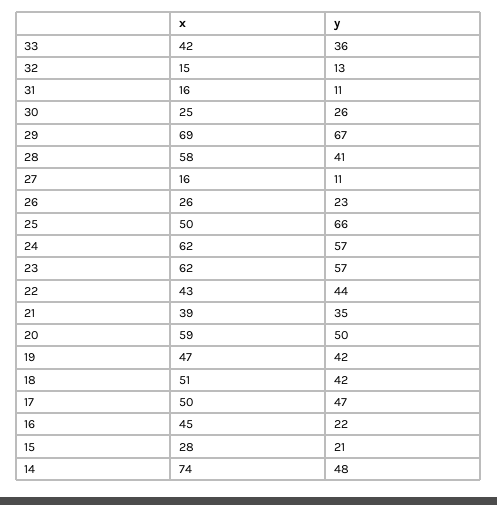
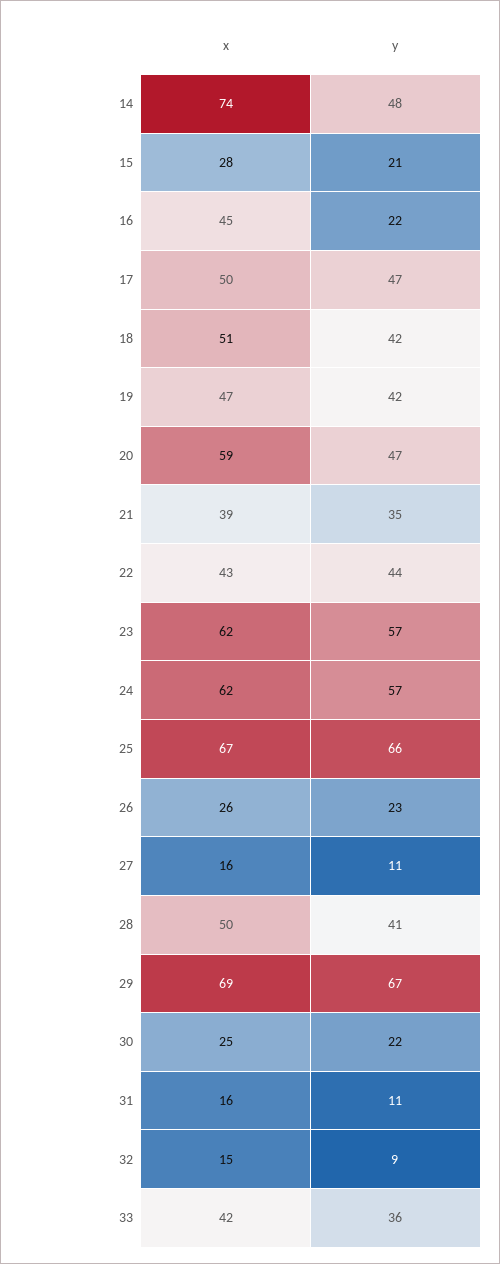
  {
    "x": {
      "33": 42,
      "32": 15,
      "31": 16,
      "30": 25,
      "29": 69,
-     "28": 58,
+     "28": 50,
      "27": 16,
      "26": 26,
-     "25": 50,
+     "25": 67,
      "24": 62,
      "23": 62,
      "22": 43,
      "21": 39,
      "20": 59,
      "19": 47,
      "18": 51,
      "17": 50,
      "16": 45,
      "15": 28,
      "14": 74
    },
    "y": {
      "33": 36,
-     "32": 13,
+     "32": 9,
      "31": 11,
-     "30": 26,
+     "30": 22,
      "29": 67,
      "28": 41,
      "27": 11,
      "26": 23,
      "25": 66,
      "24": 57,
      "23": 57,
      "22": 44,
      "21": 35,
-     "20": 50,
+     "20": 47,
      "19": 42,
      "18": 42,
      "17": 47,
      "16": 22,
      "15": 21,
      "14": 48
    }
  }

